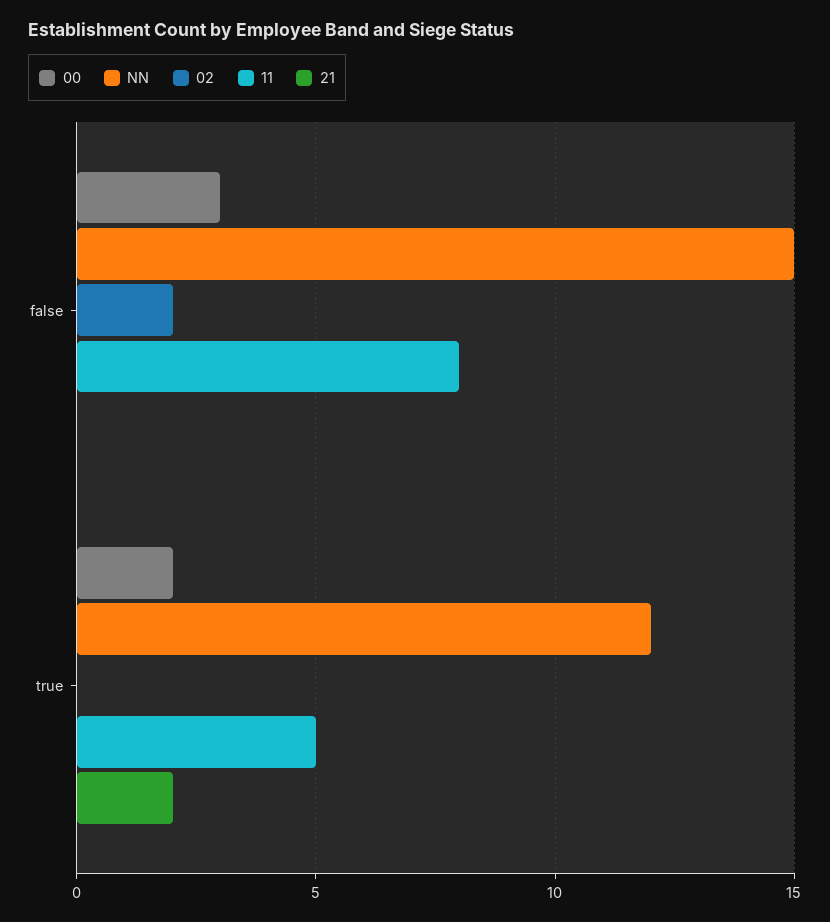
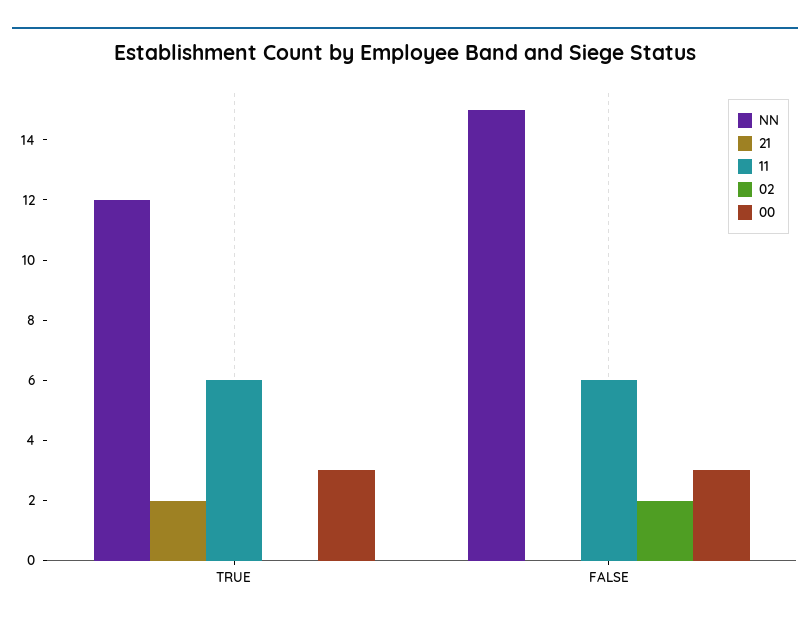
  {
    "00": {
      "false": 3,
-     "true": 2
+     "true": 3
    },
    "NN": {
      "false": 15,
      "true": 12
    },
    "02": {
      "false": 2,
      "true": 0
    },
    "11": {
-     "false": 8,
+     "false": 6,
-     "true": 5
+     "true": 6
    },
    "21": {
      "false": 0,
      "true": 2
    }
  }

